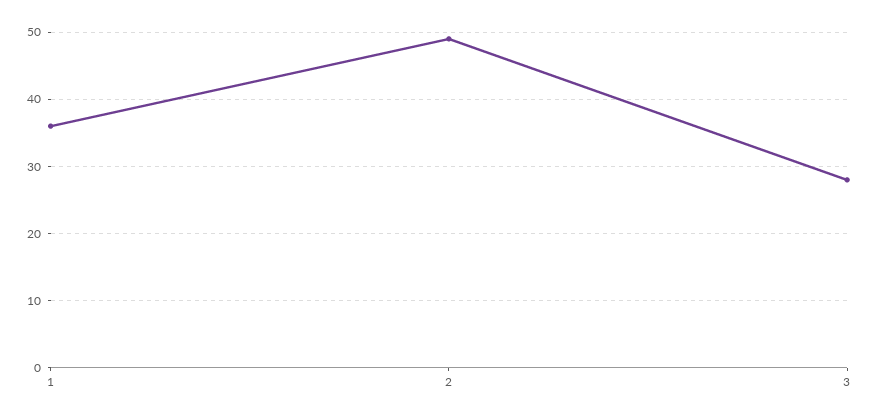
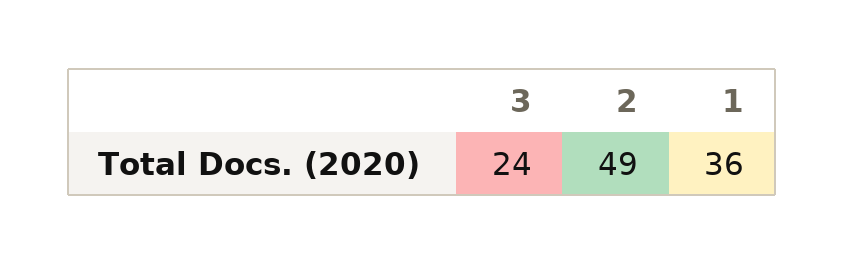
  {
    "1": 36,
    "2": 49,
-   "3": 28
+   "3": 24
  }

